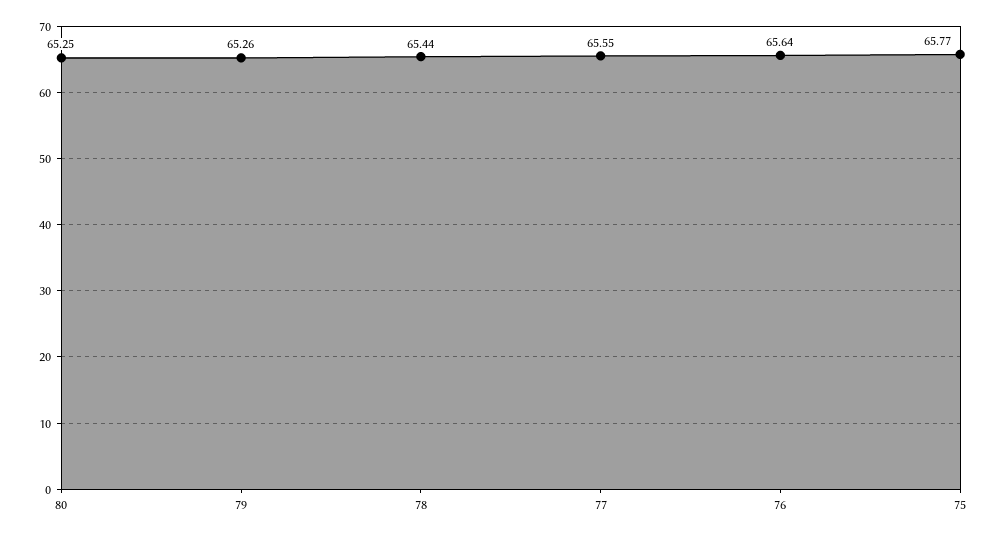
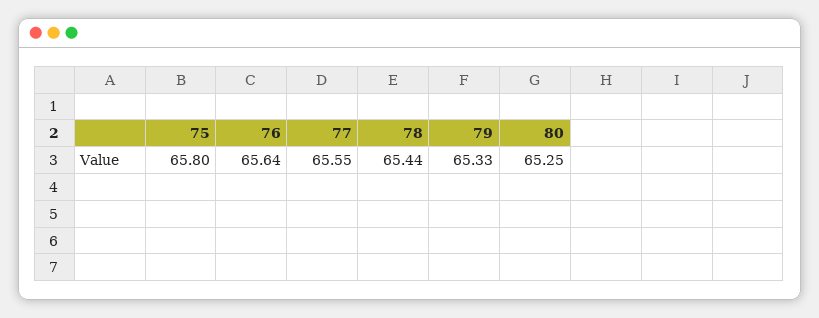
  {
    "80": 65.25,
-   "79": 65.26,
+   "79": 65.33,
    "78": 65.44,
    "77": 65.55,
    "76": 65.64,
-   "75": 65.77
+   "75": 65.8
  }

